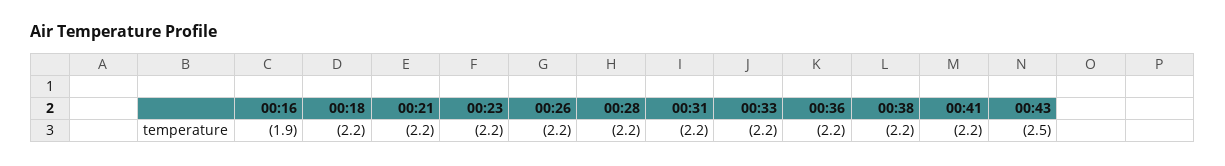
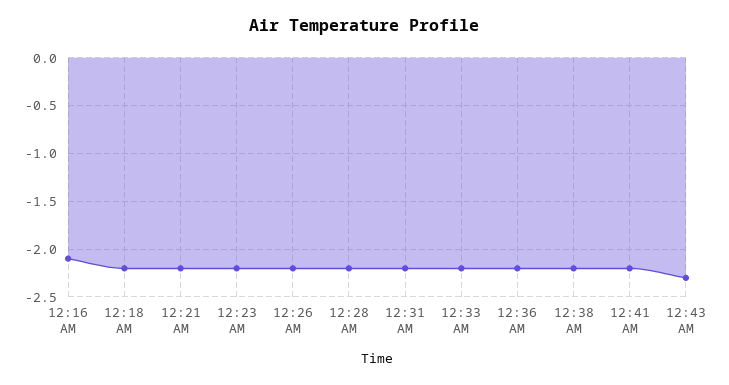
  {
-   "00:16": -1.9,
+   "00:16": -2.1,
    "00:18": -2.2,
    "00:21": -2.2,
    "00:23": -2.2,
    "00:26": -2.2,
    "00:28": -2.2,
    "00:31": -2.2,
    "00:33": -2.2,
    "00:36": -2.2,
    "00:38": -2.2,
    "00:41": -2.2,
-   "00:43": -2.5
+   "00:43": -2.3
  }

